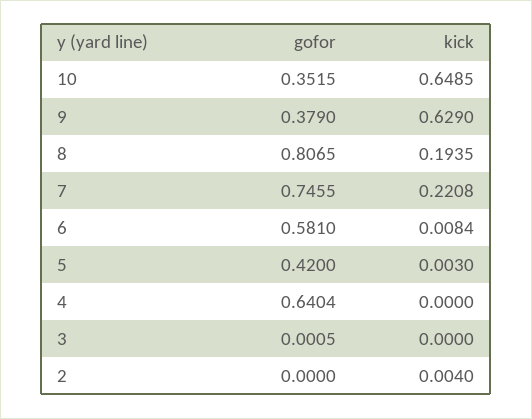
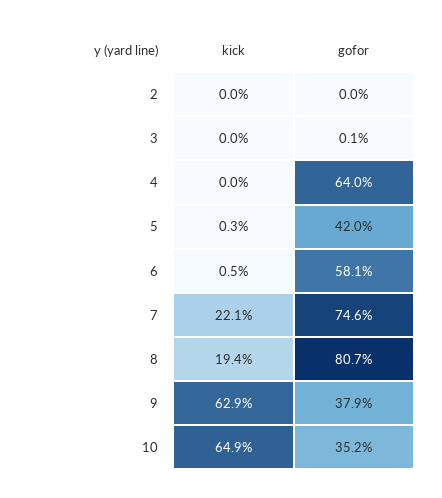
  {
    "gofor": {
      "10": 0.3515,
      "9": 0.379,
      "8": 0.8065,
      "7": 0.7455,
      "6": 0.581,
      "5": 0.42,
      "4": 0.6404,
      "3": 0.0005,
      "2": 0
    },
    "kick": {
      "10": 0.6485,
      "9": 0.629,
      "8": 0.1935,
      "7": 0.2208,
-     "6": 0.0084,
+     "6": 0.005,
      "5": 0.003,
      "4": 0,
      "3": 0,
-     "2": 0.004
+     "2": 0
    }
  }

